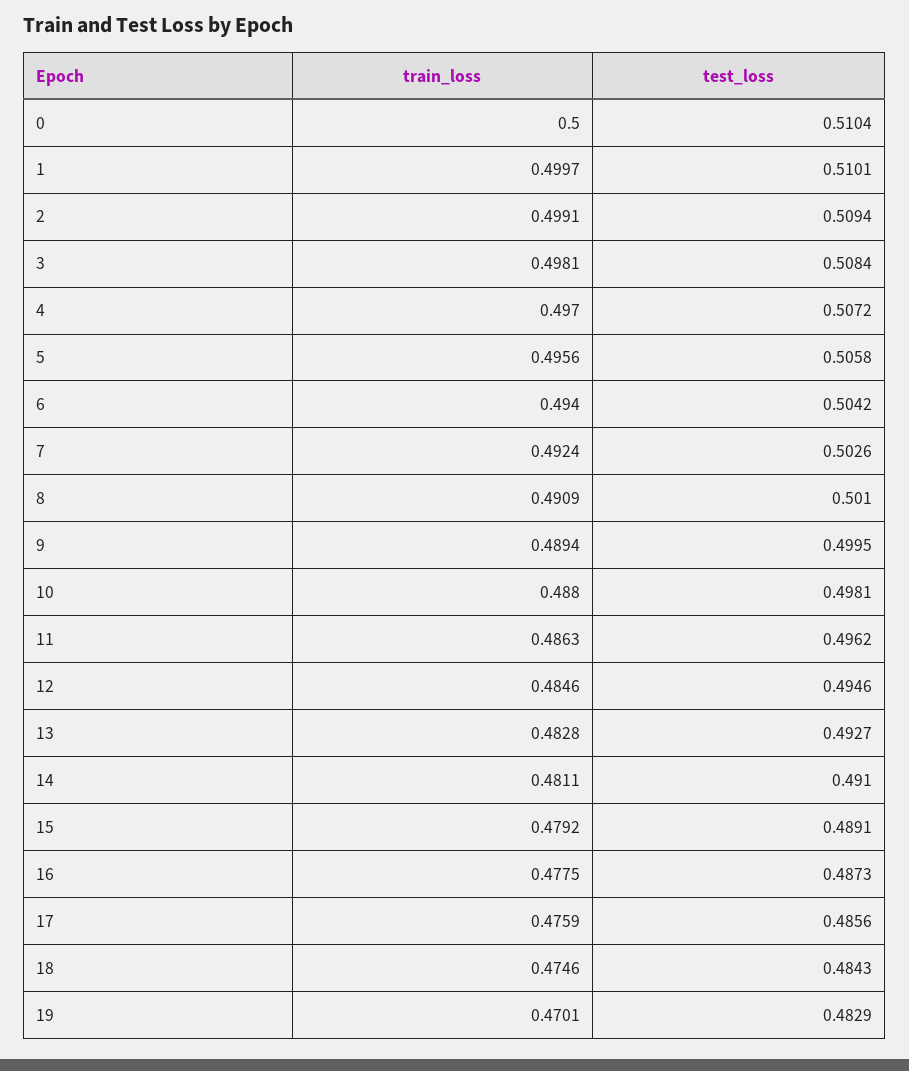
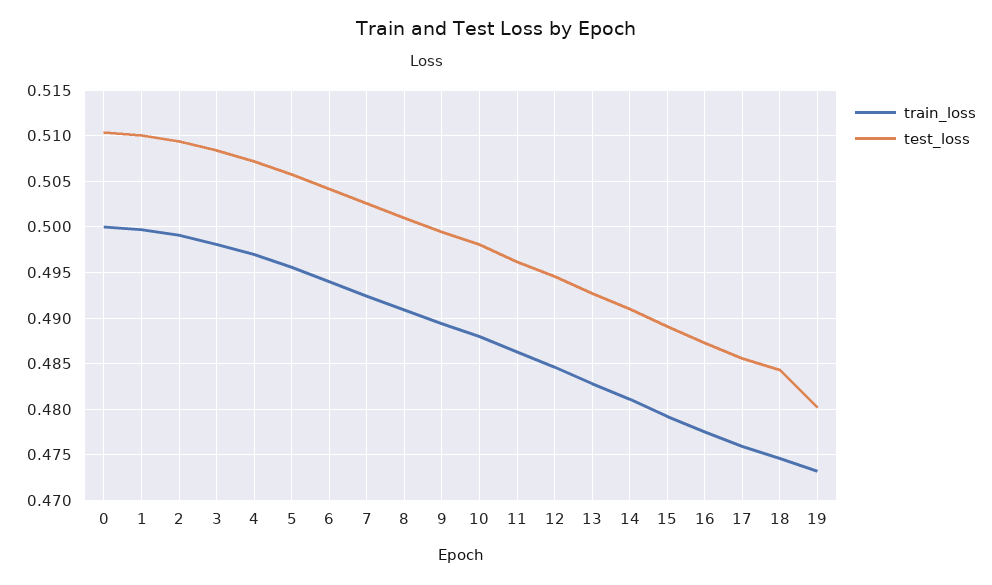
  {
    "train_loss": {
      "0": 0.5,
      "1": 0.4997,
      "2": 0.4991,
      "3": 0.4981,
      "4": 0.497,
      "5": 0.4956,
      "6": 0.494,
      "7": 0.4924,
      "8": 0.4909,
      "9": 0.4894,
      "10": 0.488,
      "11": 0.4863,
      "12": 0.4846,
      "13": 0.4828,
      "14": 0.4811,
      "15": 0.4792,
      "16": 0.4775,
      "17": 0.4759,
      "18": 0.4746,
-     "19": 0.4701
+     "19": 0.473
    },
    "test_loss": {
      "0": 0.5104,
      "1": 0.5101,
      "2": 0.5094,
      "3": 0.5084,
      "4": 0.5072,
      "5": 0.5058,
      "6": 0.5042,
      "7": 0.5026,
      "8": 0.501,
      "9": 0.4995,
      "10": 0.4981,
      "11": 0.4962,
      "12": 0.4946,
      "13": 0.4927,
      "14": 0.491,
      "15": 0.4891,
      "16": 0.4873,
      "17": 0.4856,
      "18": 0.4843,
-     "19": 0.4829
+     "19": 0.48
    }
  }

